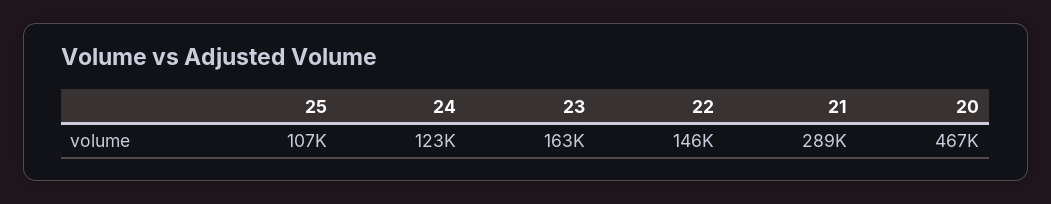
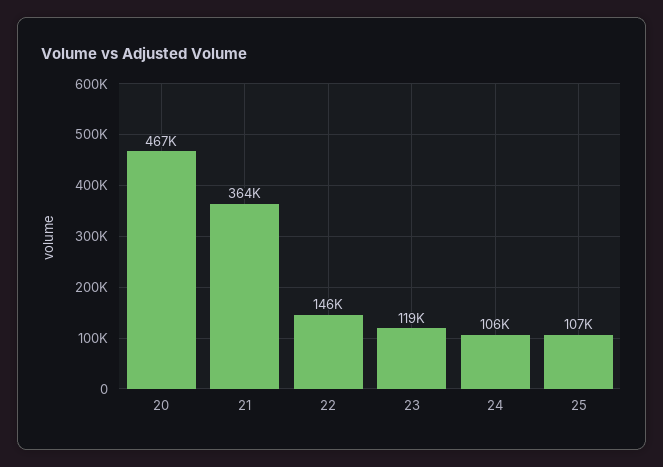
  {
    "25": 107000,
-   "24": 123000,
+   "24": 106000,
-   "23": 163000,
+   "23": 119000,
    "22": 146000,
-   "21": 289000,
+   "21": 364000,
    "20": 467000
  }

